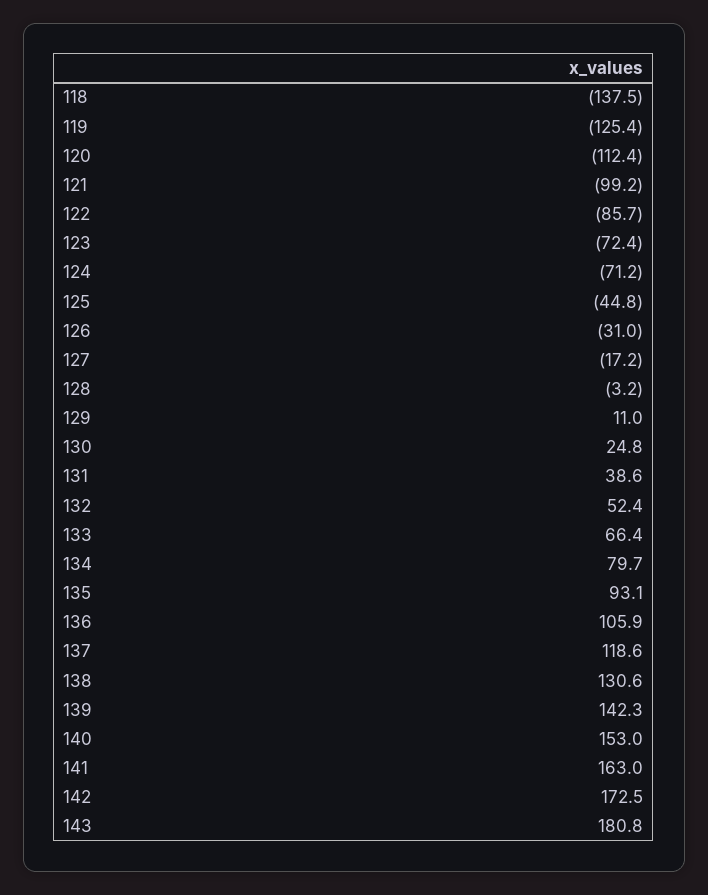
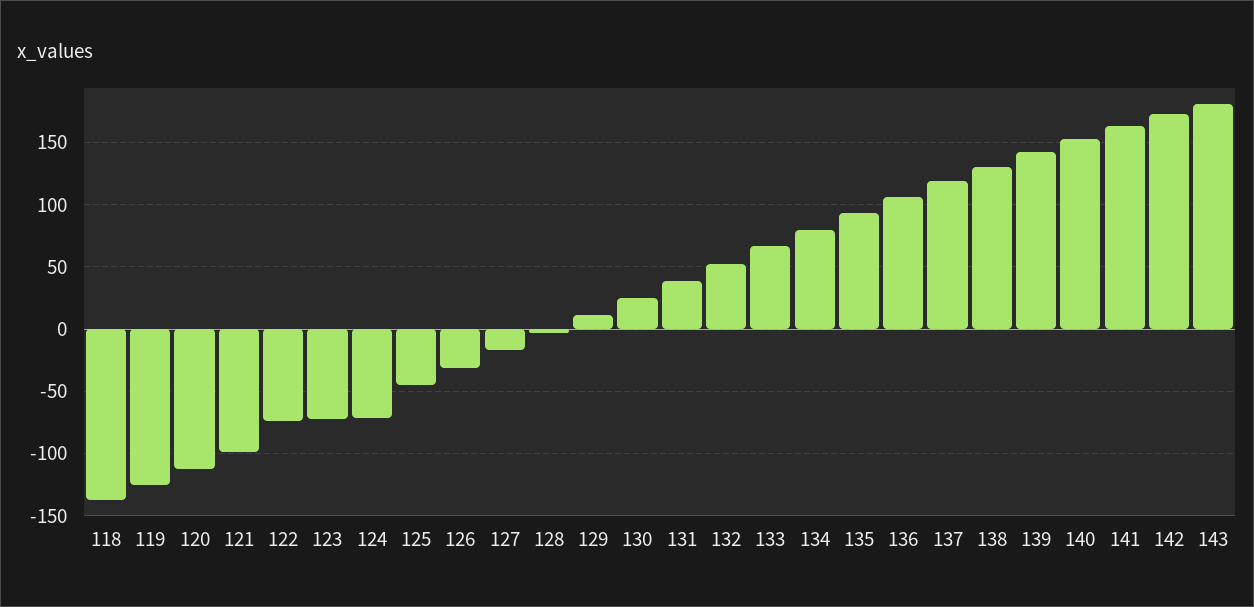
  {
    "118": -137.5,
    "119": -125.4,
    "120": -112.4,
    "121": -99.2,
-   "122": -85.7,
+   "122": -75,
    "123": -72.4,
    "124": -71.2,
    "125": -44.8,
    "126": -31,
    "127": -17.2,
    "128": -3.2,
    "129": 11,
    "130": 24.8,
    "131": 38.6,
    "132": 52.4,
    "133": 66.4,
    "134": 79.7,
    "135": 93.1,
    "136": 105.9,
    "137": 118.6,
    "138": 130.6,
    "139": 142.3,
    "140": 153,
    "141": 163,
    "142": 172.5,
    "143": 180.8
  }

